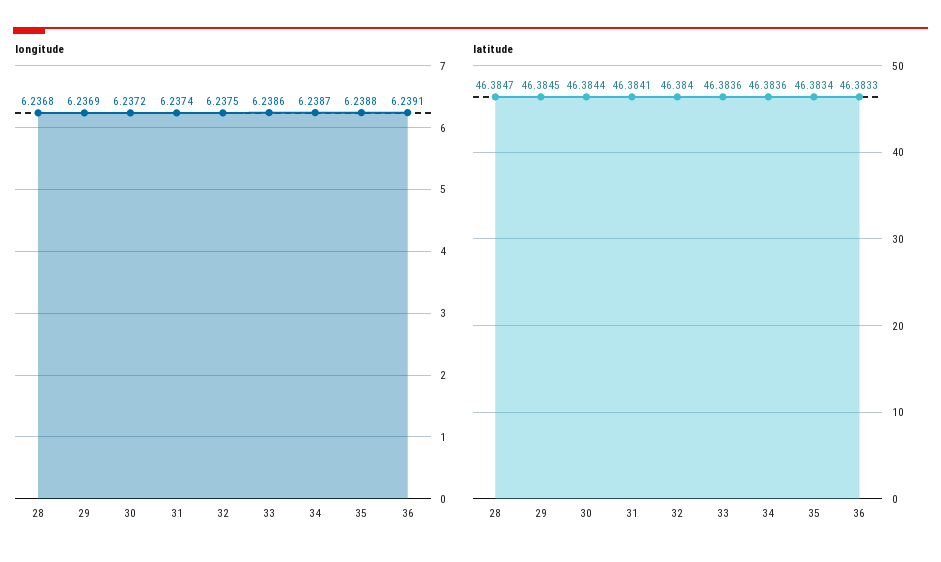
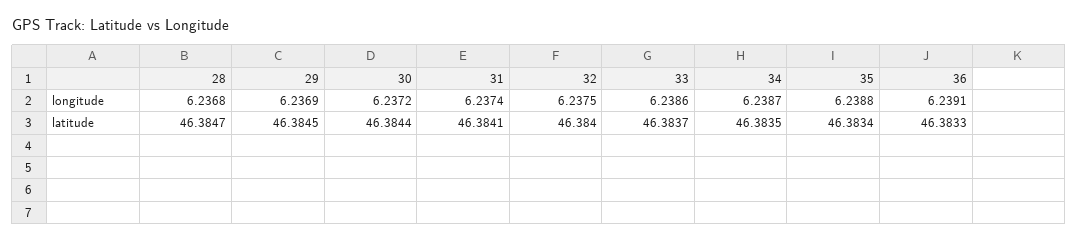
  {
    "longitude": {
      "28": 6.2368,
      "29": 6.2369,
      "30": 6.2372,
      "31": 6.2374,
      "32": 6.2375,
      "33": 6.2386,
      "34": 6.2387,
      "35": 6.2388,
      "36": 6.2391
    },
    "latitude": {
      "28": 46.3847,
      "29": 46.3845,
      "30": 46.3844,
      "31": 46.3841,
      "32": 46.384,
-     "33": 46.3836,
+     "33": 46.3837,
-     "34": 46.3836,
+     "34": 46.3835,
      "35": 46.3834,
      "36": 46.3833
    }
  }

